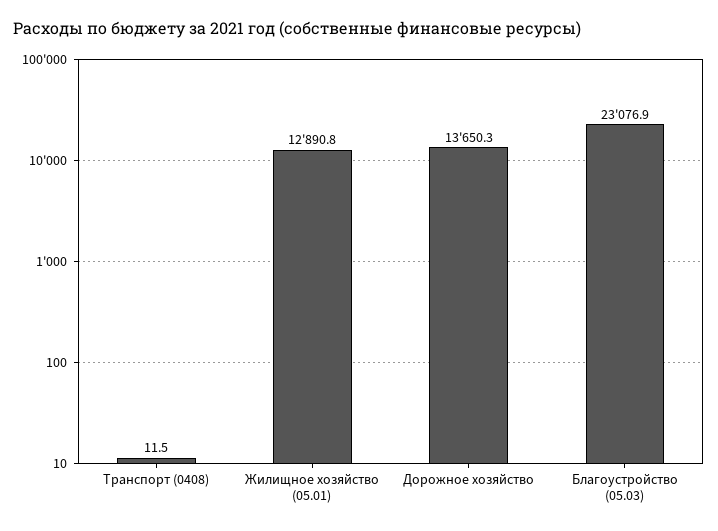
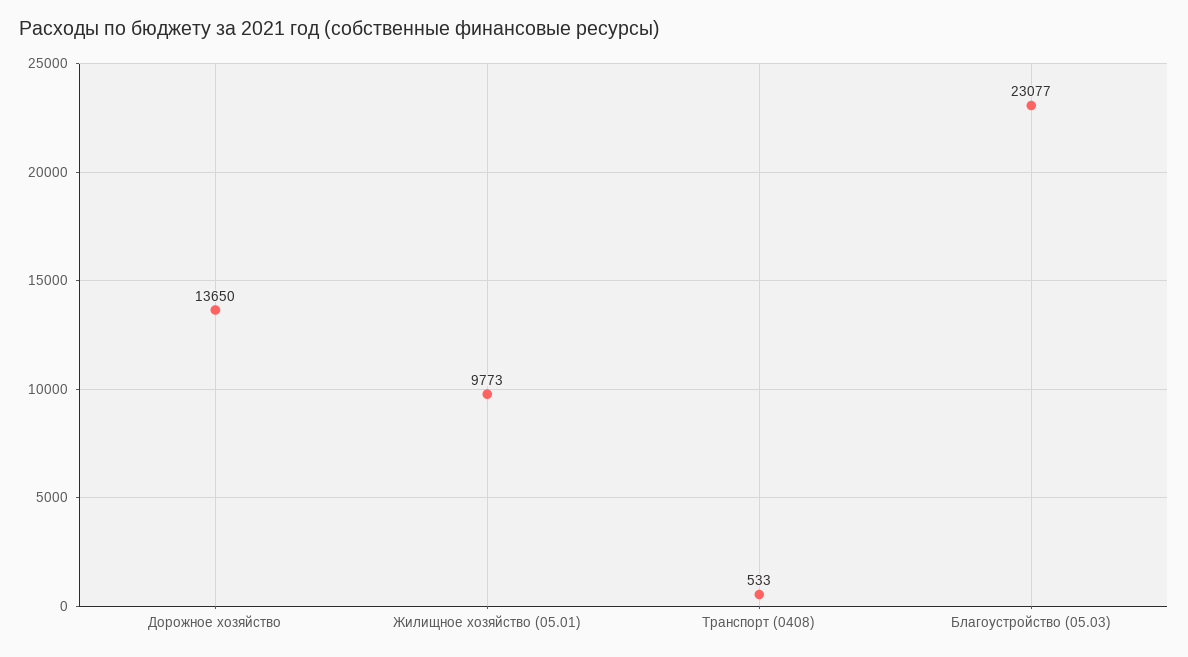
  {
-   "Транспорт (0408)": 11.5,
+   "Транспорт (0408)": 533,
-   "Жилищное хозяйство (05.01)": 12890.8,
+   "Жилищное хозяйство (05.01)": 9773,
    "Дорожное хозяйство": 13650.3,
    "Благоустройство (05.03)": 23076.9
  }

